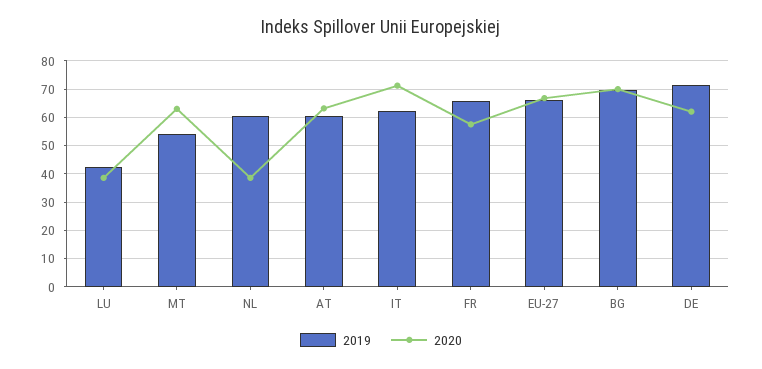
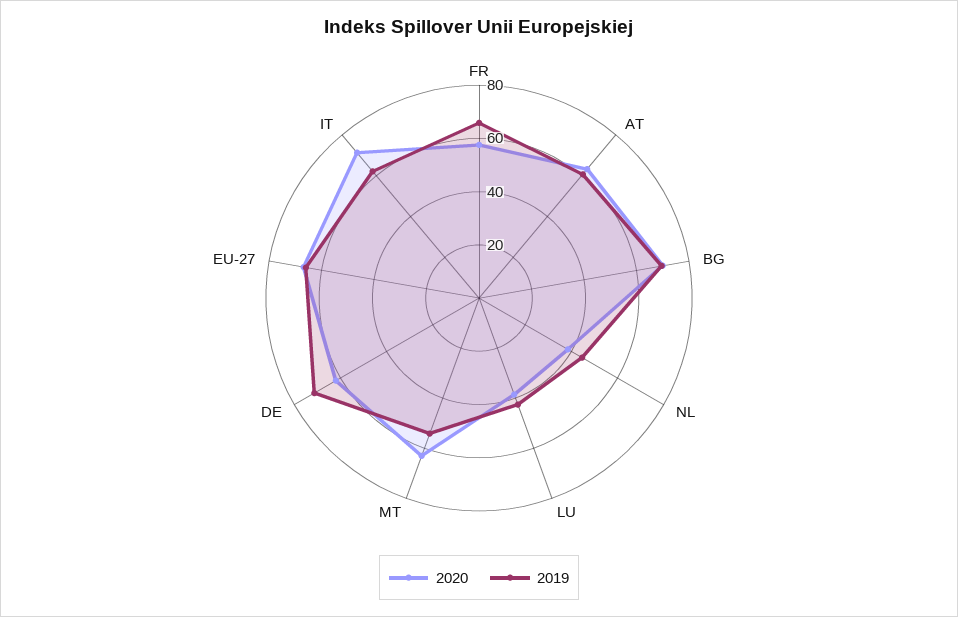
  {
    "2019": {
      "LU": 42.5,
      "MT": 55,
-     "NL": 60,
+     "NL": 45,
      "AT": 60,
      "IT": 62.5,
      "FR": 65,
      "EU-27": 65,
      "BG": 70,
      "DE": 72.5
    },
    "2020": {
      "LU": 37.5,
      "MT": 62.5,
      "NL": 37.5,
      "AT": 62.5,
      "IT": 72.5,
      "FR": 57.5,
      "EU-27": 67.5,
      "BG": 70,
      "DE": 62.5
    }
  }

